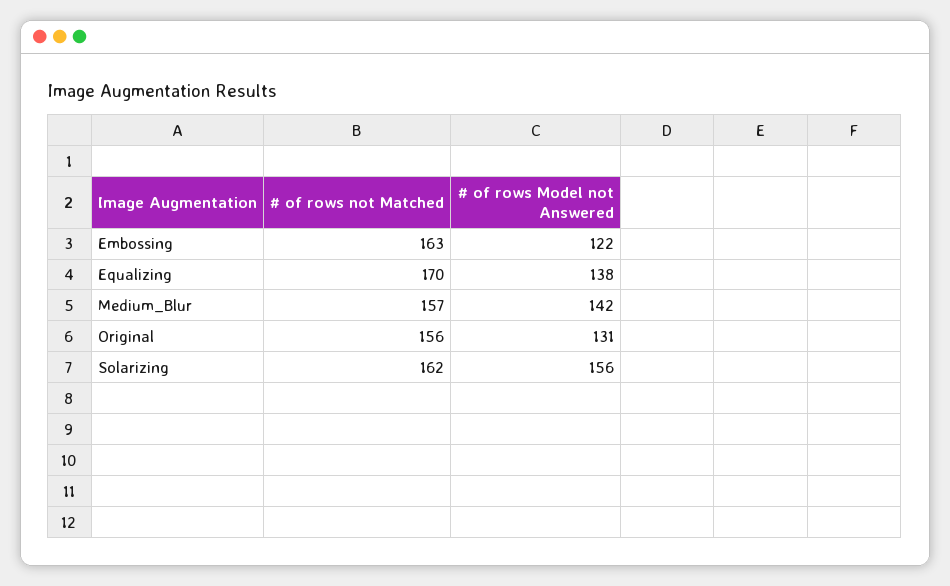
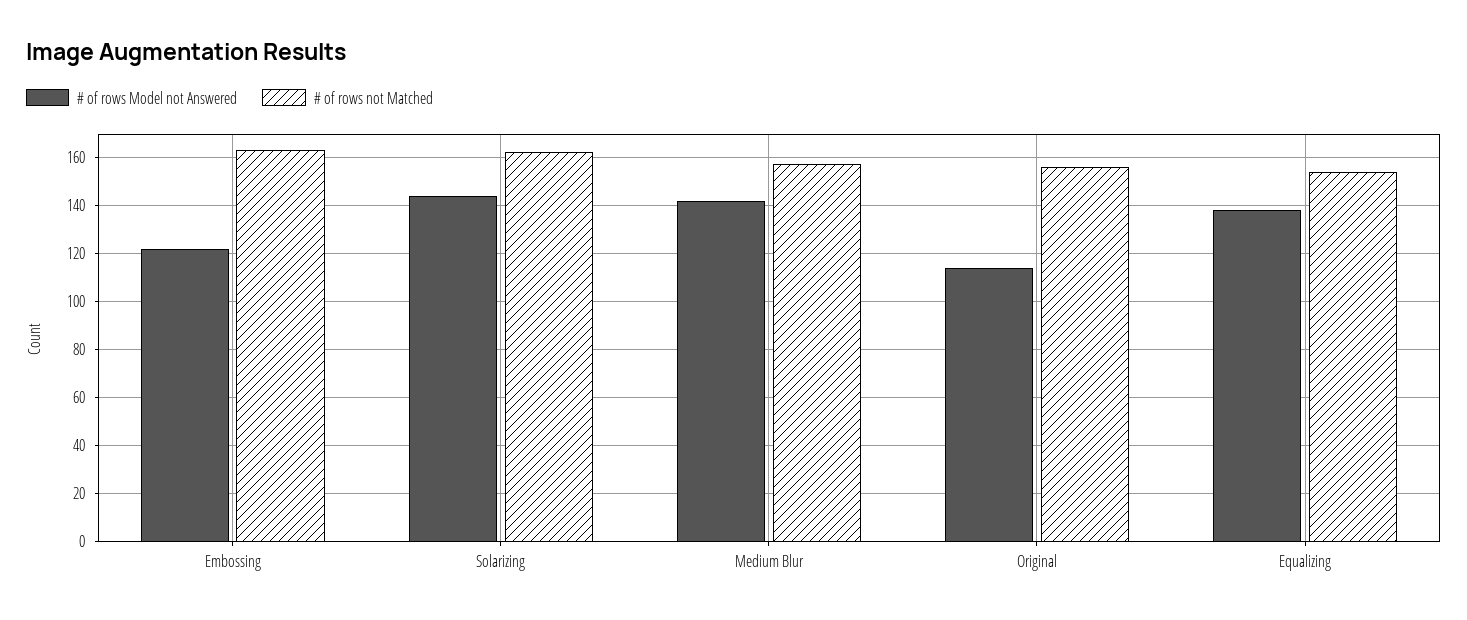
  {
    "# of rows not Matched": {
      "Embossing": 163,
-     "Equalizing": 170,
+     "Equalizing": 155,
      "Medium_Blur": 157,
      "Original": 156,
      "Solarizing": 162
    },
    "# of rows Model not Answered": {
      "Embossing": 122,
      "Equalizing": 138,
      "Medium_Blur": 142,
-     "Original": 131,
+     "Original": 115,
-     "Solarizing": 156
+     "Solarizing": 145
    }
  }

